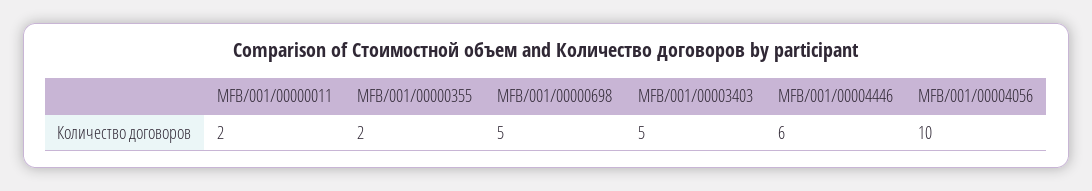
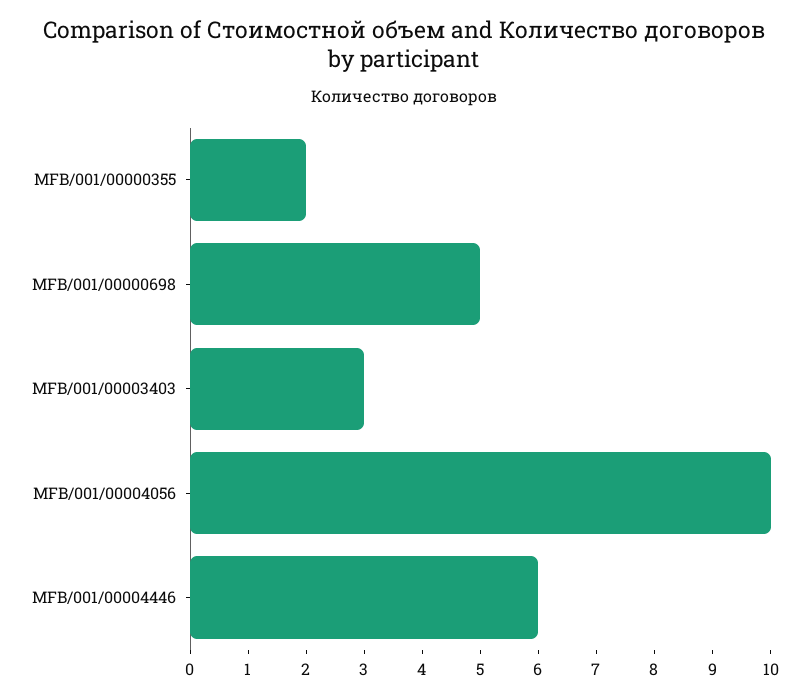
  {
-   "MFB/001/00000011": 2,
    "MFB/001/00000355": 2,
    "MFB/001/00000698": 5,
-   "MFB/001/00003403": 5,
+   "MFB/001/00003403": 3,
    "MFB/001/00004446": 6,
    "MFB/001/00004056": 10
  }

